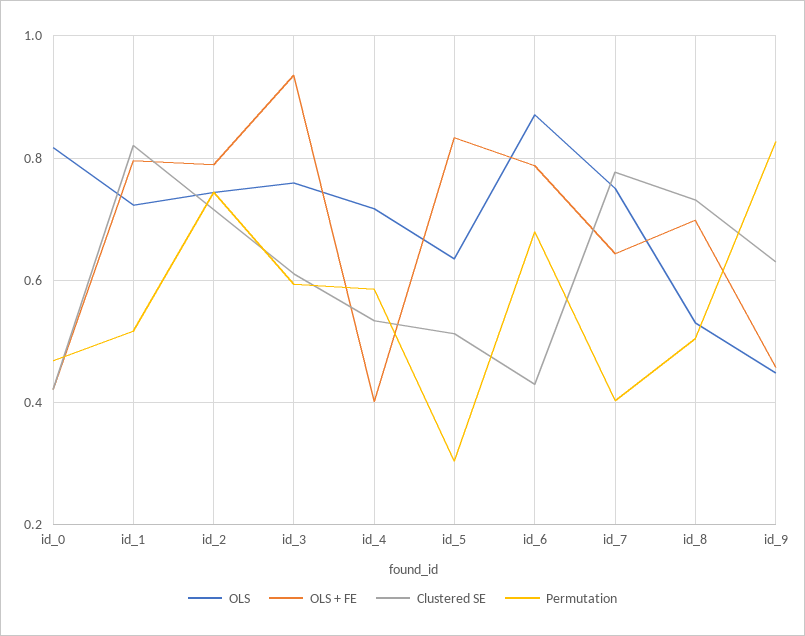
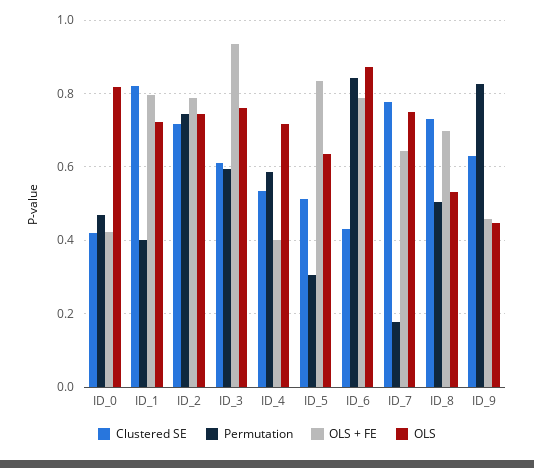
  {
    "OLS": {
      "id_0": 0.82,
      "id_1": 0.72,
      "id_2": 0.74,
      "id_3": 0.76,
      "id_4": 0.72,
      "id_5": 0.64,
      "id_6": 0.88,
      "id_7": 0.76,
      "id_8": 0.54,
      "id_9": 0.44
    },
    "OLS + FE": {
      "id_0": 0.42,
      "id_1": 0.8,
      "id_2": 0.78,
      "id_3": 0.94,
      "id_4": 0.4,
      "id_5": 0.84,
      "id_6": 0.78,
      "id_7": 0.64,
      "id_8": 0.7,
      "id_9": 0.46
    },
    "Clustered SE": {
      "id_0": 0.42,
      "id_1": 0.82,
      "id_2": 0.72,
      "id_3": 0.62,
      "id_4": 0.54,
      "id_5": 0.52,
      "id_6": 0.42,
      "id_7": 0.78,
      "id_8": 0.74,
      "id_9": 0.64
    },
    "Permutation": {
      "id_0": 0.46,
-     "id_1": 0.52,
+     "id_1": 0.4,
      "id_2": 0.74,
      "id_3": 0.6,
      "id_4": 0.58,
      "id_5": 0.3,
-     "id_6": 0.68,
+     "id_6": 0.84,
-     "id_7": 0.4,
+     "id_7": 0.18,
      "id_8": 0.5,
      "id_9": 0.82
    }
  }

